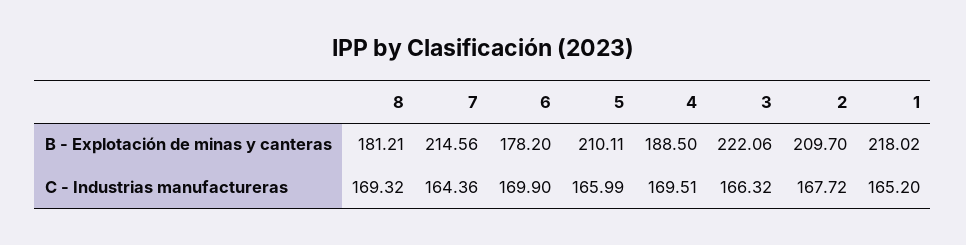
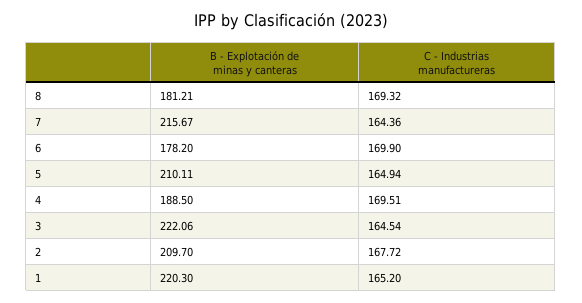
  {
    "8": {
      "B - Explotación de minas y canteras": 181.21,
      "C - Industrias manufactureras": 169.32
    },
    "7": {
-     "B - Explotación de minas y canteras": 214.56,
+     "B - Explotación de minas y canteras": 215.67,
      "C - Industrias manufactureras": 164.36
    },
    "6": {
      "B - Explotación de minas y canteras": 178.2,
      "C - Industrias manufactureras": 169.9
    },
    "5": {
      "B - Explotación de minas y canteras": 210.11,
-     "C - Industrias manufactureras": 165.99
+     "C - Industrias manufactureras": 164.94
    },
    "4": {
      "B - Explotación de minas y canteras": 188.5,
      "C - Industrias manufactureras": 169.51
    },
    "3": {
      "B - Explotación de minas y canteras": 222.06,
-     "C - Industrias manufactureras": 166.32
+     "C - Industrias manufactureras": 164.54
    },
    "2": {
      "B - Explotación de minas y canteras": 209.7,
      "C - Industrias manufactureras": 167.72
    },
    "1": {
-     "B - Explotación de minas y canteras": 218.02,
+     "B - Explotación de minas y canteras": 220.3,
      "C - Industrias manufactureras": 165.2
    }
  }

